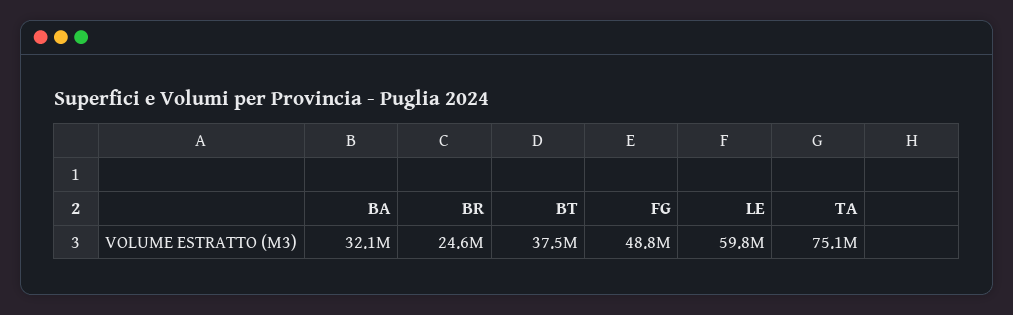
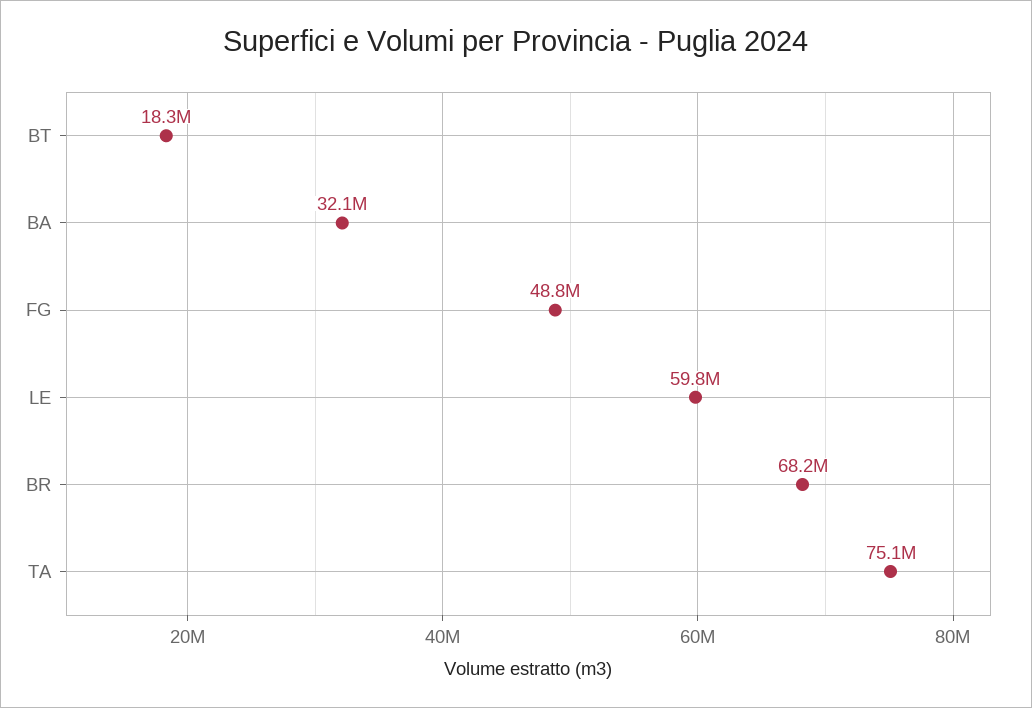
  {
    "BA": 32100000,
-   "BR": 24600000,
+   "BR": 68200000,
-   "BT": 37500000,
+   "BT": 18300000,
    "FG": 48800000,
    "LE": 59800000,
    "TA": 75100000
  }

